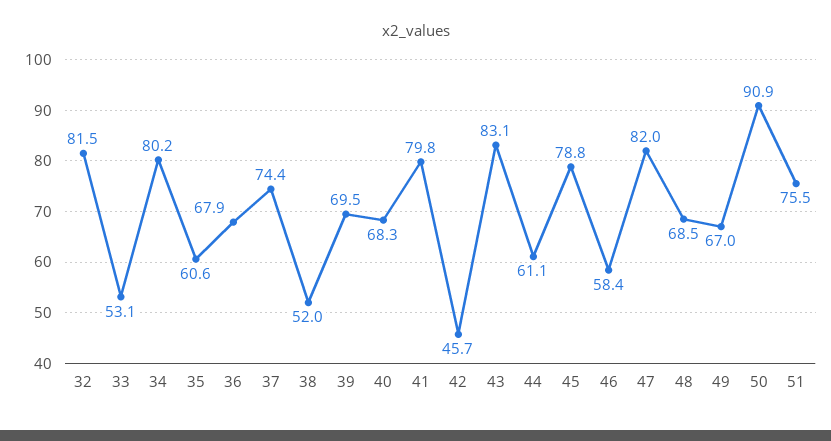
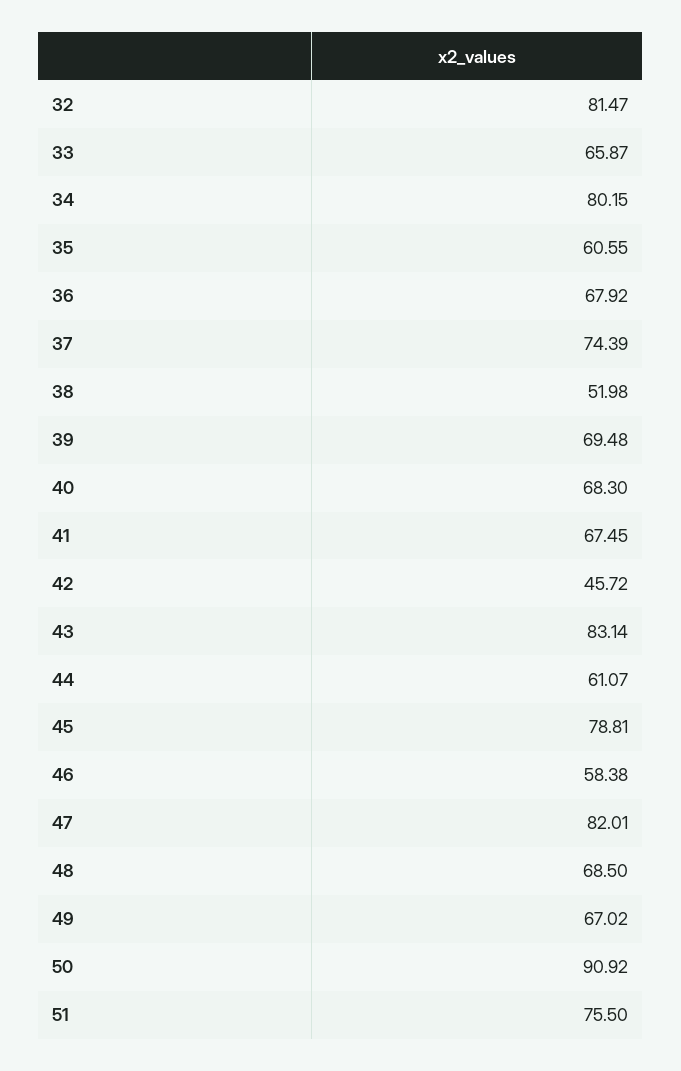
  {
    "32": 81.47,
-   "33": 53.1,
+   "33": 65.87,
    "34": 80.15,
    "35": 60.55,
    "36": 67.92,
    "37": 74.39,
    "38": 51.98,
    "39": 69.48,
    "40": 68.3,
-   "41": 79.8,
+   "41": 67.45,
    "42": 45.72,
    "43": 83.14,
    "44": 61.07,
    "45": 78.81,
    "46": 58.38,
    "47": 82.01,
    "48": 68.5,
    "49": 67.02,
    "50": 90.92,
    "51": 75.5
  }

